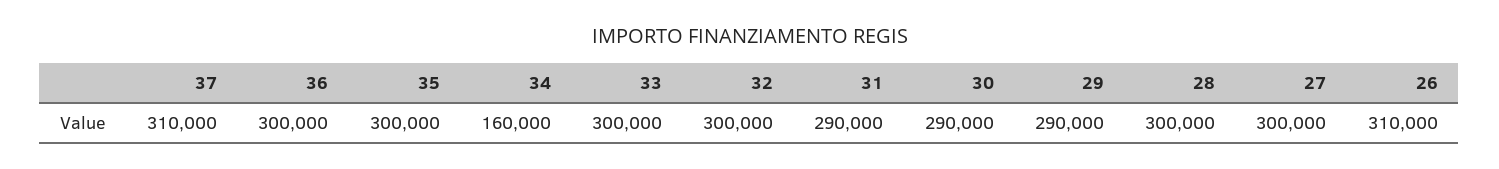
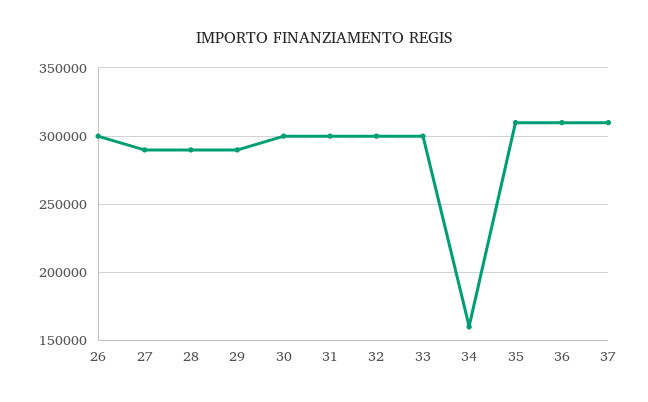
  {
    "37": 310000,
-   "36": 300000,
+   "36": 310000,
-   "35": 300000,
+   "35": 310000,
    "34": 160000,
    "33": 300000,
    "32": 300000,
-   "31": 290000,
+   "31": 300000,
-   "30": 290000,
+   "30": 300000,
    "29": 290000,
-   "28": 300000,
+   "28": 290000,
-   "27": 300000,
+   "27": 290000,
-   "26": 310000
+   "26": 300000
  }

